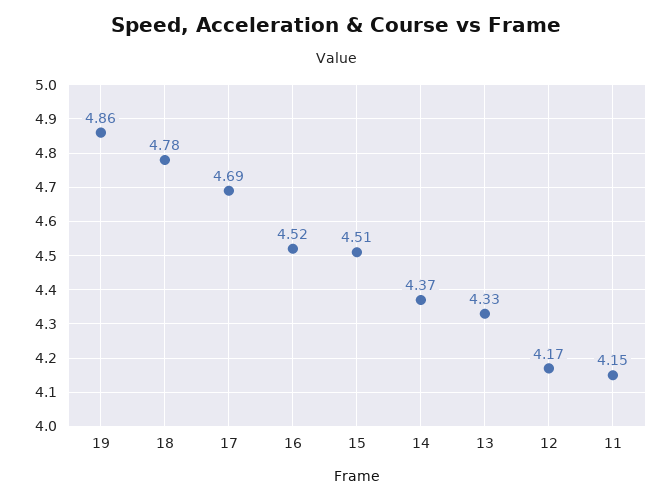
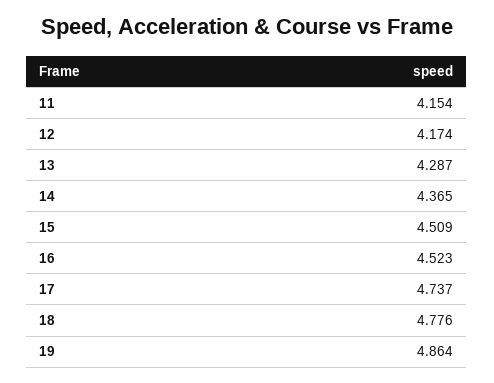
  {
    "19": 4.864,
    "18": 4.776,
-   "17": 4.69,
+   "17": 4.737,
    "16": 4.523,
    "15": 4.509,
    "14": 4.365,
-   "13": 4.33,
+   "13": 4.287,
    "12": 4.174,
    "11": 4.154
  }

